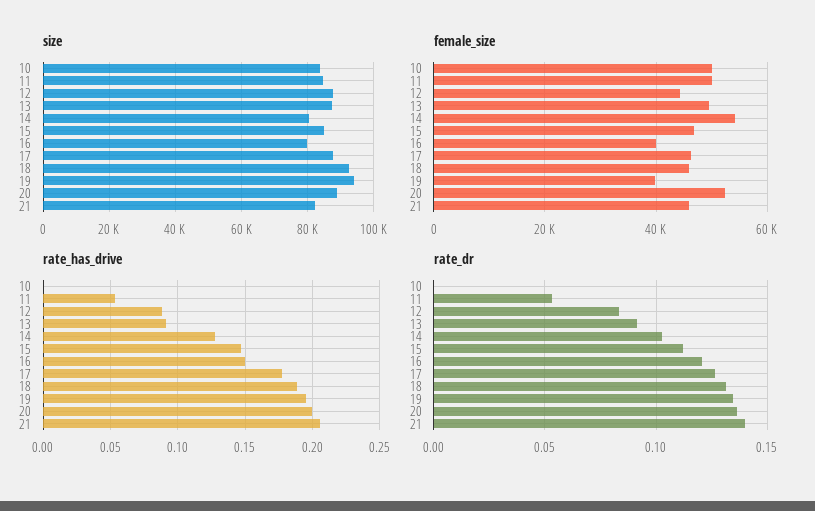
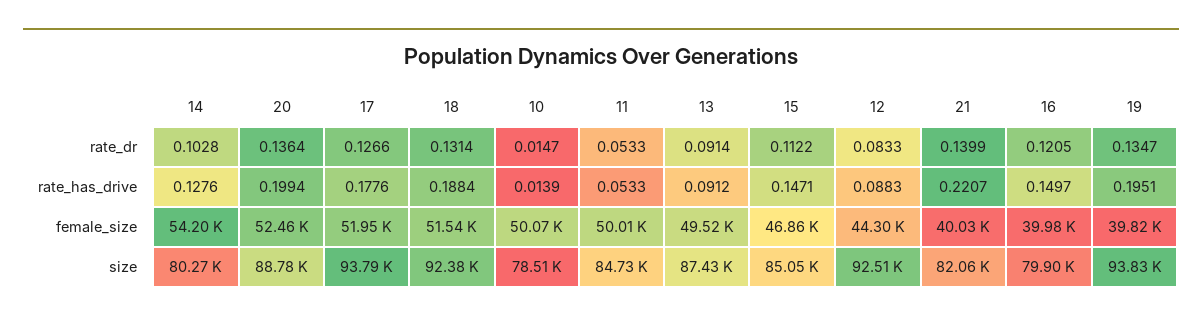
  {
    "size": {
-     "10": 84000,
+     "10": 78510,
      "11": 84730,
-     "12": 88000,
+     "12": 92510,
      "13": 87430,
      "14": 80270,
      "15": 85050,
      "16": 79900,
-     "17": 88000,
+     "17": 93790,
      "18": 92380,
      "19": 93830,
      "20": 88780,
      "21": 82060
    },
    "female_size": {
      "10": 50070,
      "11": 50010,
      "12": 44300,
      "13": 49520,
      "14": 54200,
      "15": 46860,
      "16": 39980,
-     "17": 46000,
+     "17": 51950,
-     "18": 46000,
+     "18": 51540,
      "19": 39820,
      "20": 52460,
-     "21": 46000
+     "21": 40030
    },
    "rate_has_drive": {
-     "10": 0,
+     "10": 0.0139,
      "11": 0.0533,
      "12": 0.0883,
      "13": 0.0912,
      "14": 0.1276,
      "15": 0.1471,
      "16": 0.1497,
      "17": 0.1776,
      "18": 0.1884,
      "19": 0.1951,
      "20": 0.1994,
-     "21": 0.205
+     "21": 0.2207
    },
    "rate_dr": {
-     "10": 0,
+     "10": 0.0147,
      "11": 0.0533,
      "12": 0.0833,
      "13": 0.0914,
      "14": 0.1028,
      "15": 0.1122,
      "16": 0.1205,
      "17": 0.1266,
      "18": 0.1314,
      "19": 0.1347,
      "20": 0.1364,
      "21": 0.1399
    }
  }

